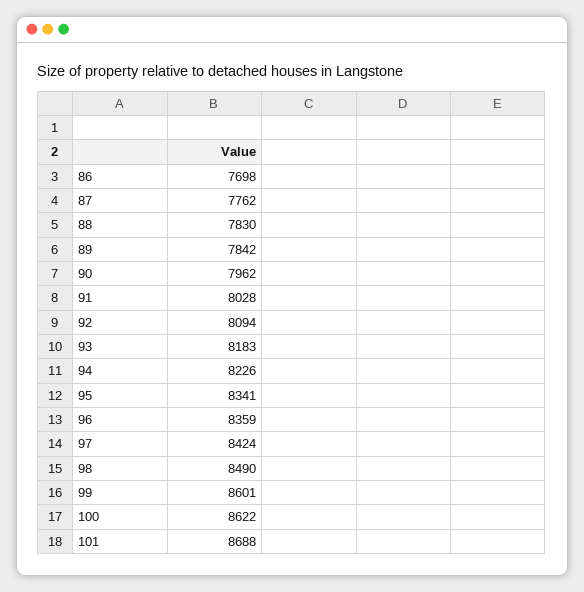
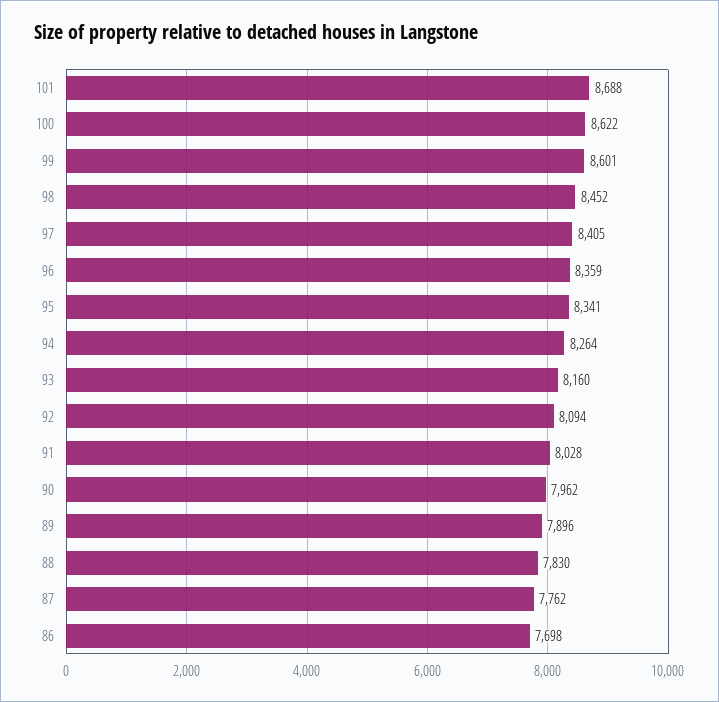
  {
    "86": 7698,
    "87": 7762,
    "88": 7830,
-   "89": 7842,
+   "89": 7896,
    "90": 7962,
    "91": 8028,
    "92": 8094,
-   "93": 8183,
+   "93": 8160,
-   "94": 8226,
+   "94": 8264,
    "95": 8341,
    "96": 8359,
-   "97": 8424,
+   "97": 8405,
-   "98": 8490,
+   "98": 8452,
    "99": 8601,
    "100": 8622,
    "101": 8688
  }

